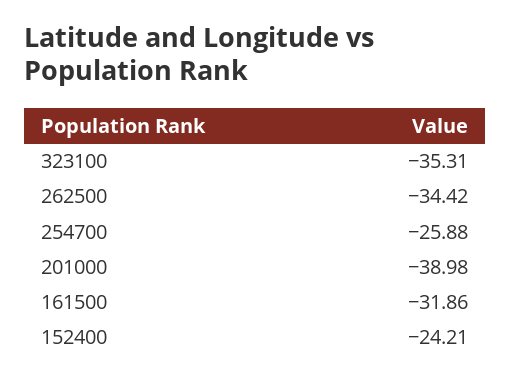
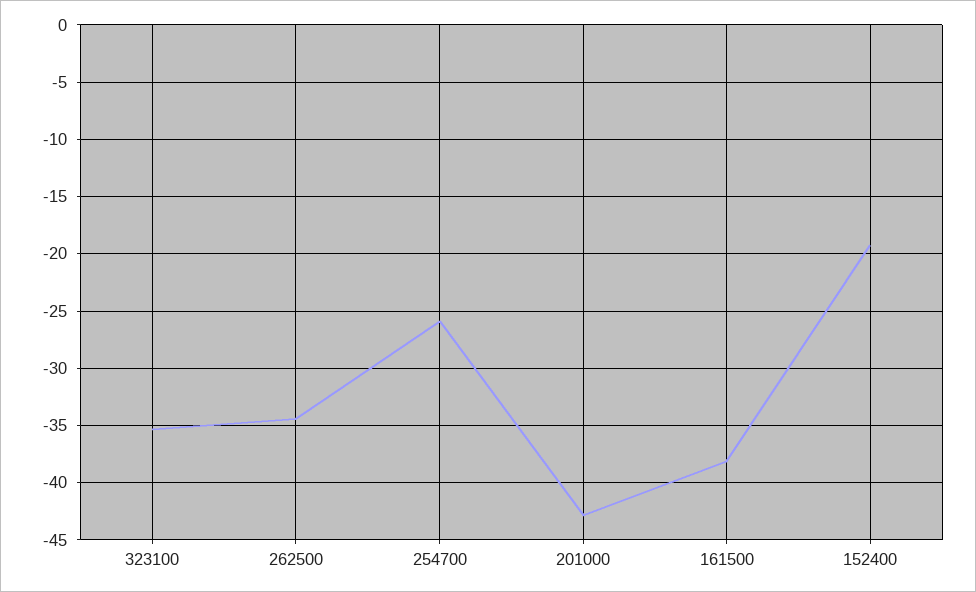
  {
    "323100": -35.31,
    "262500": -34.42,
    "254700": -25.88,
-   "201000": -38.98,
+   "201000": -43,
-   "161500": -31.86,
+   "161500": -38,
-   "152400": -24.21
+   "152400": -19
  }

